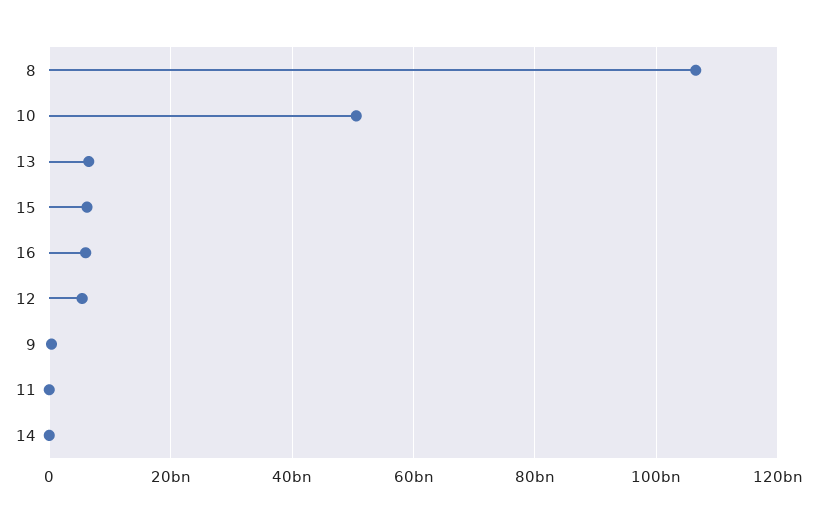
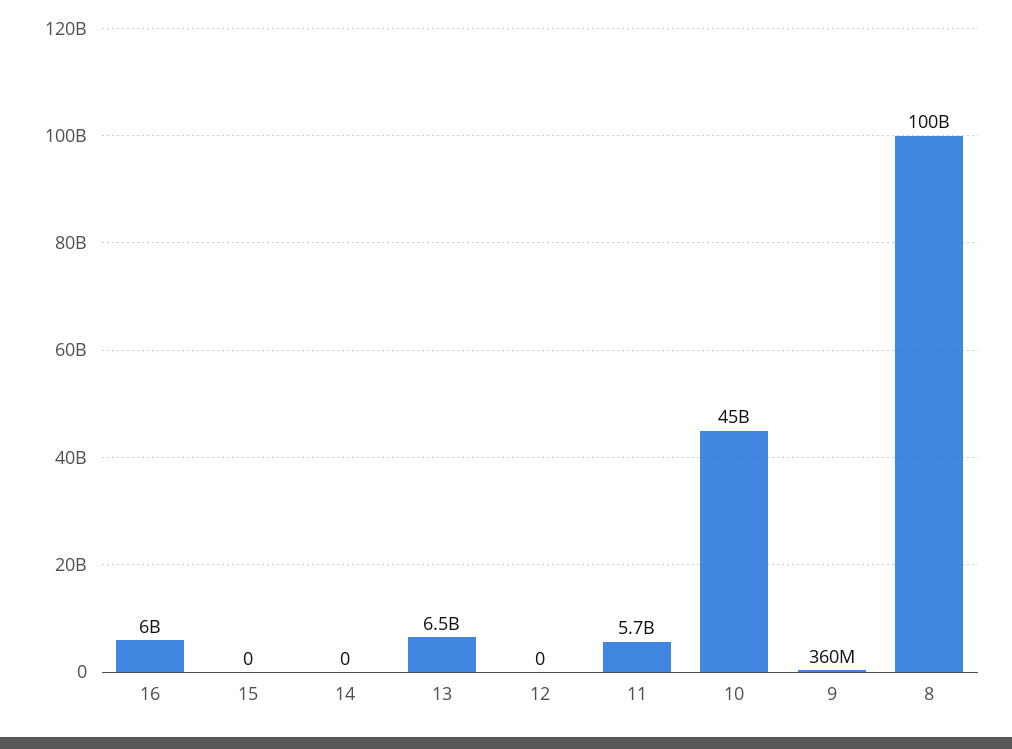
  {
-   "8": 106000000000,
+   "8": 100000000000,
-   "10": 50000000000,
+   "10": 45000000000,
    "13": 6500000000,
-   "15": 6000000000,
+   "15": 0,
    "16": 6000000000,
-   "12": 6000000000,
+   "12": 0,
    "9": 360000000,
-   "11": 0,
+   "11": 5700000000,
    "14": 0
  }

